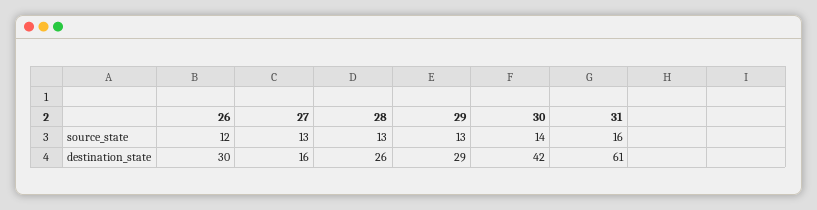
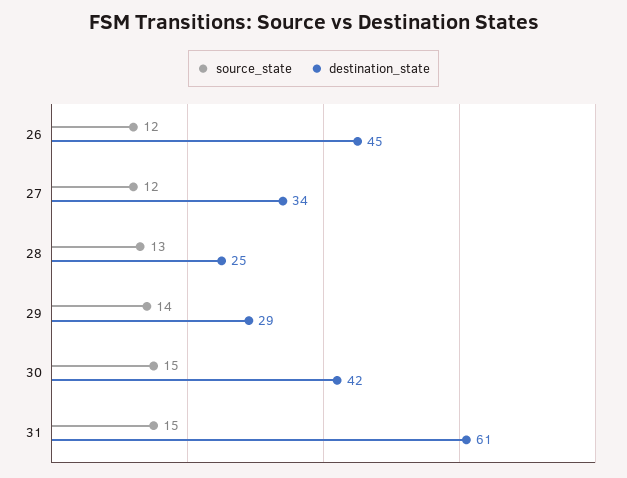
  {
    "source_state": {
      "26": 12,
-     "27": 13,
+     "27": 12,
      "28": 13,
-     "29": 13,
+     "29": 14,
-     "30": 14,
+     "30": 15,
-     "31": 16
+     "31": 15
    },
    "destination_state": {
-     "26": 30,
+     "26": 45,
-     "27": 16,
+     "27": 34,
-     "28": 26,
+     "28": 25,
      "29": 29,
      "30": 42,
      "31": 61
    }
  }

